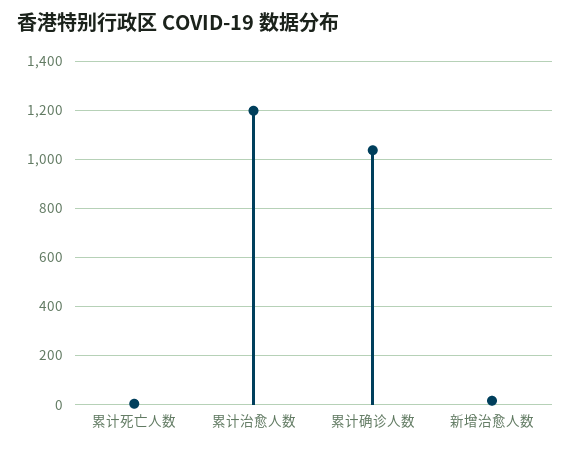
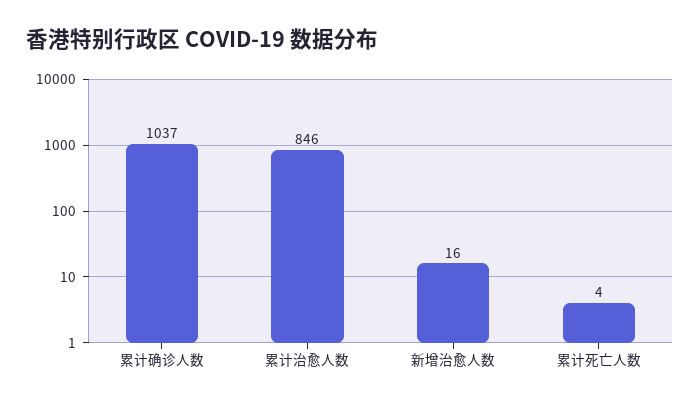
  {
    "累计死亡人数": 4,
-   "累计治愈人数": 1200,
+   "累计治愈人数": 846,
    "累计确诊人数": 1037,
    "新增治愈人数": 16
  }

